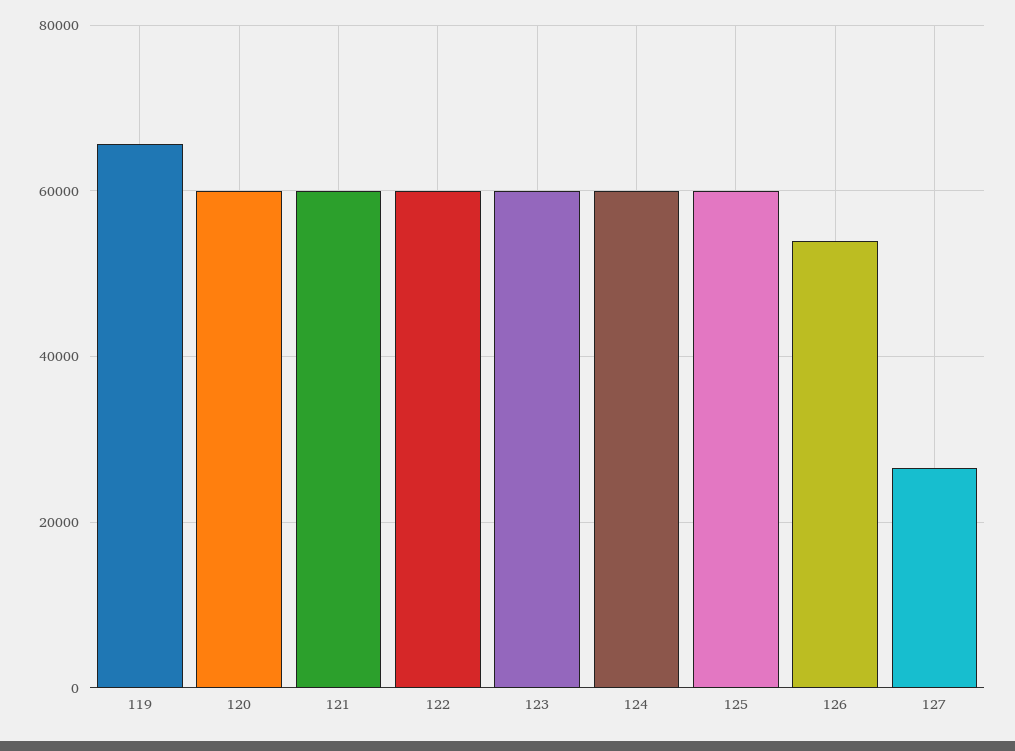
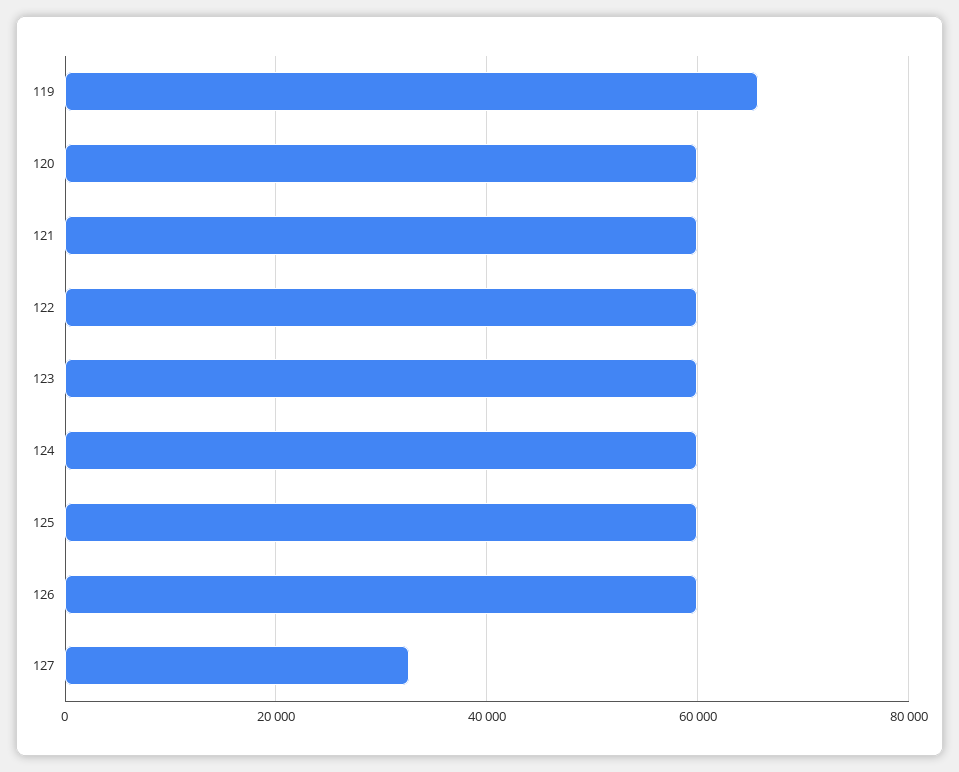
  {
    "119": 66000,
    "120": 60000,
    "121": 60000,
    "122": 60000,
    "123": 60000,
    "124": 60000,
    "125": 60000,
-   "126": 54000,
+   "126": 60000,
-   "127": 26000
+   "127": 32000
  }

